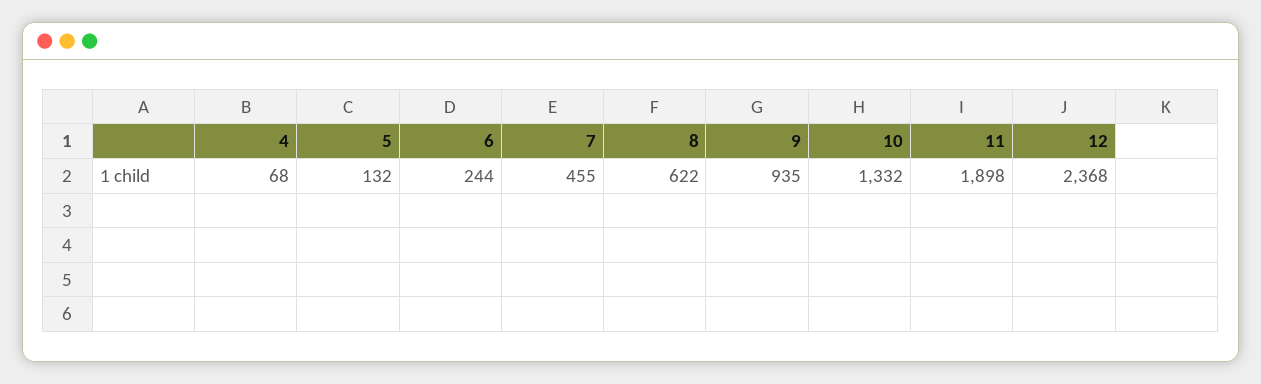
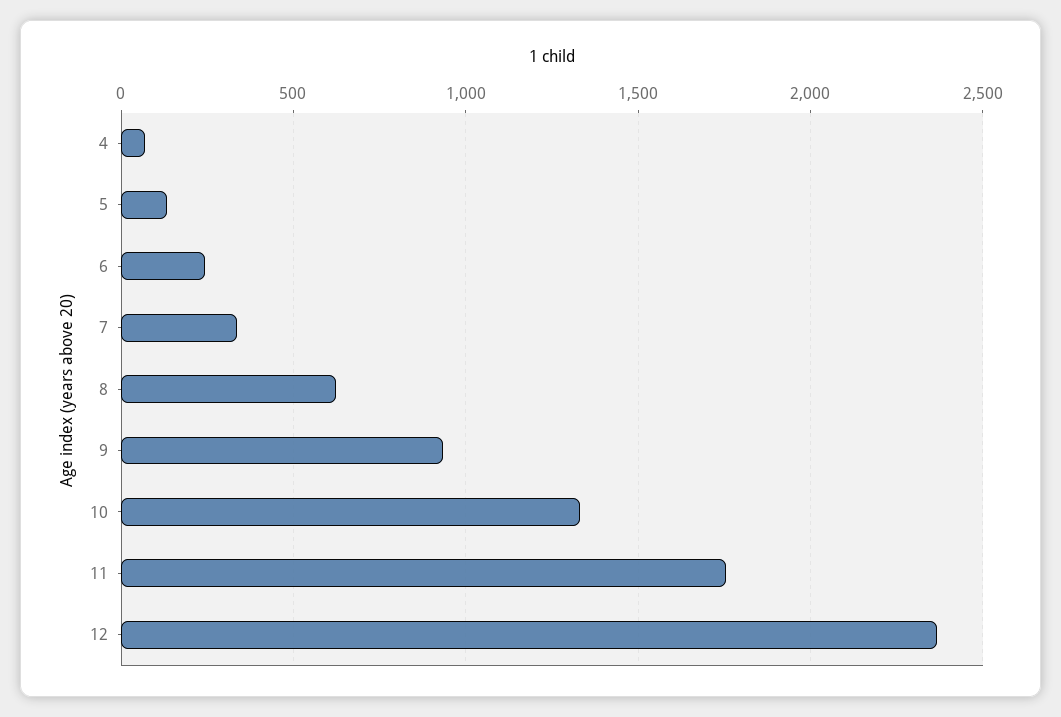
  {
    "4": 68,
    "5": 132,
    "6": 244,
-   "7": 455,
+   "7": 350,
    "8": 622,
    "9": 935,
    "10": 1332,
-   "11": 1898,
+   "11": 1750,
    "12": 2368
  }

